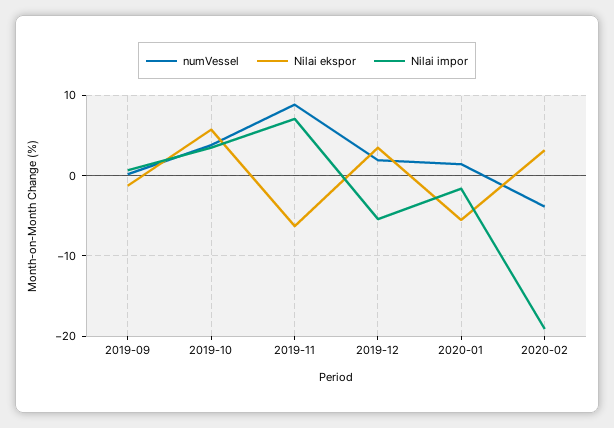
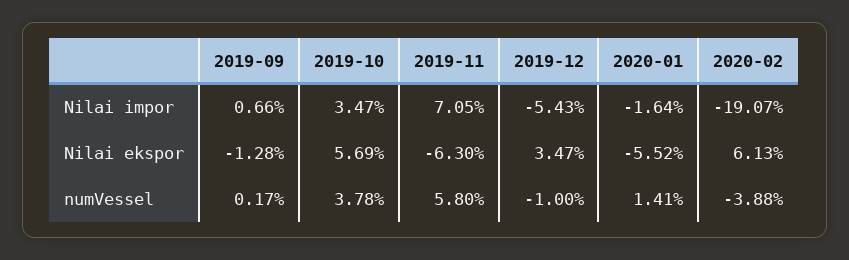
  {
    "numVessel": {
      "2019-09": 0.17,
      "2019-10": 3.78,
-     "2019-11": 9,
+     "2019-11": 5.8,
-     "2019-12": 2,
+     "2019-12": -1,
      "2020-01": 1.41,
      "2020-02": -3.88
    },
    "Nilai ekspor": {
      "2019-09": -1.28,
      "2019-10": 5.69,
      "2019-11": -6.3,
      "2019-12": 3.47,
      "2020-01": -5.52,
-     "2020-02": 3
+     "2020-02": 6.13
    },
    "Nilai impor": {
      "2019-09": 0.66,
      "2019-10": 3.47,
      "2019-11": 7.05,
      "2019-12": -5.43,
      "2020-01": -1.64,
      "2020-02": -19.07
    }
  }

